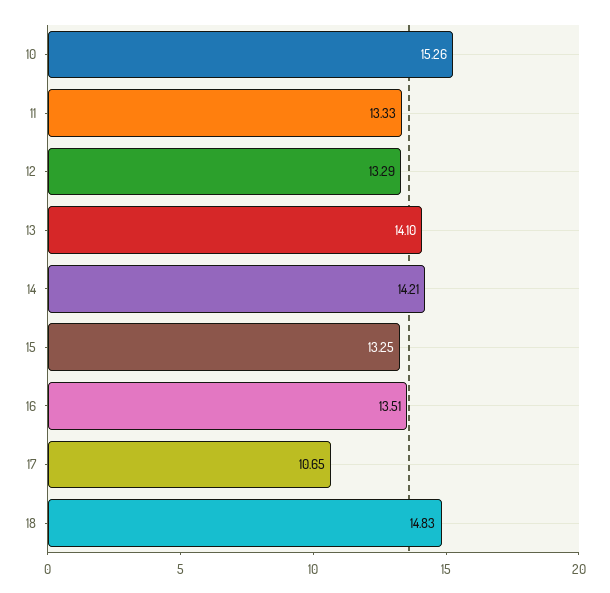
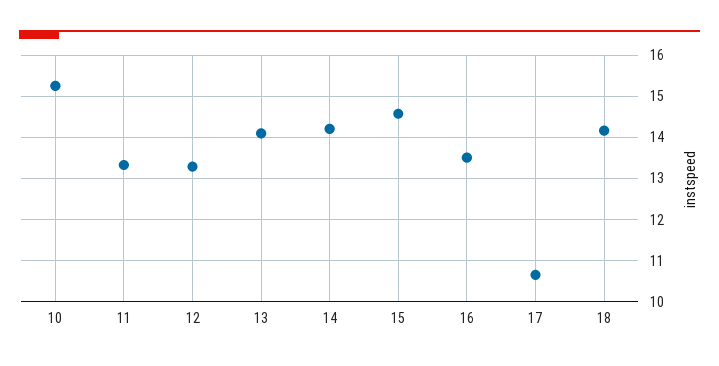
  {
    "10": 15.26,
    "11": 13.33,
    "12": 13.29,
    "13": 14.1,
    "14": 14.21,
-   "15": 13.25,
+   "15": 14.6,
    "16": 13.51,
    "17": 10.65,
-   "18": 14.83
+   "18": 14.2
  }

